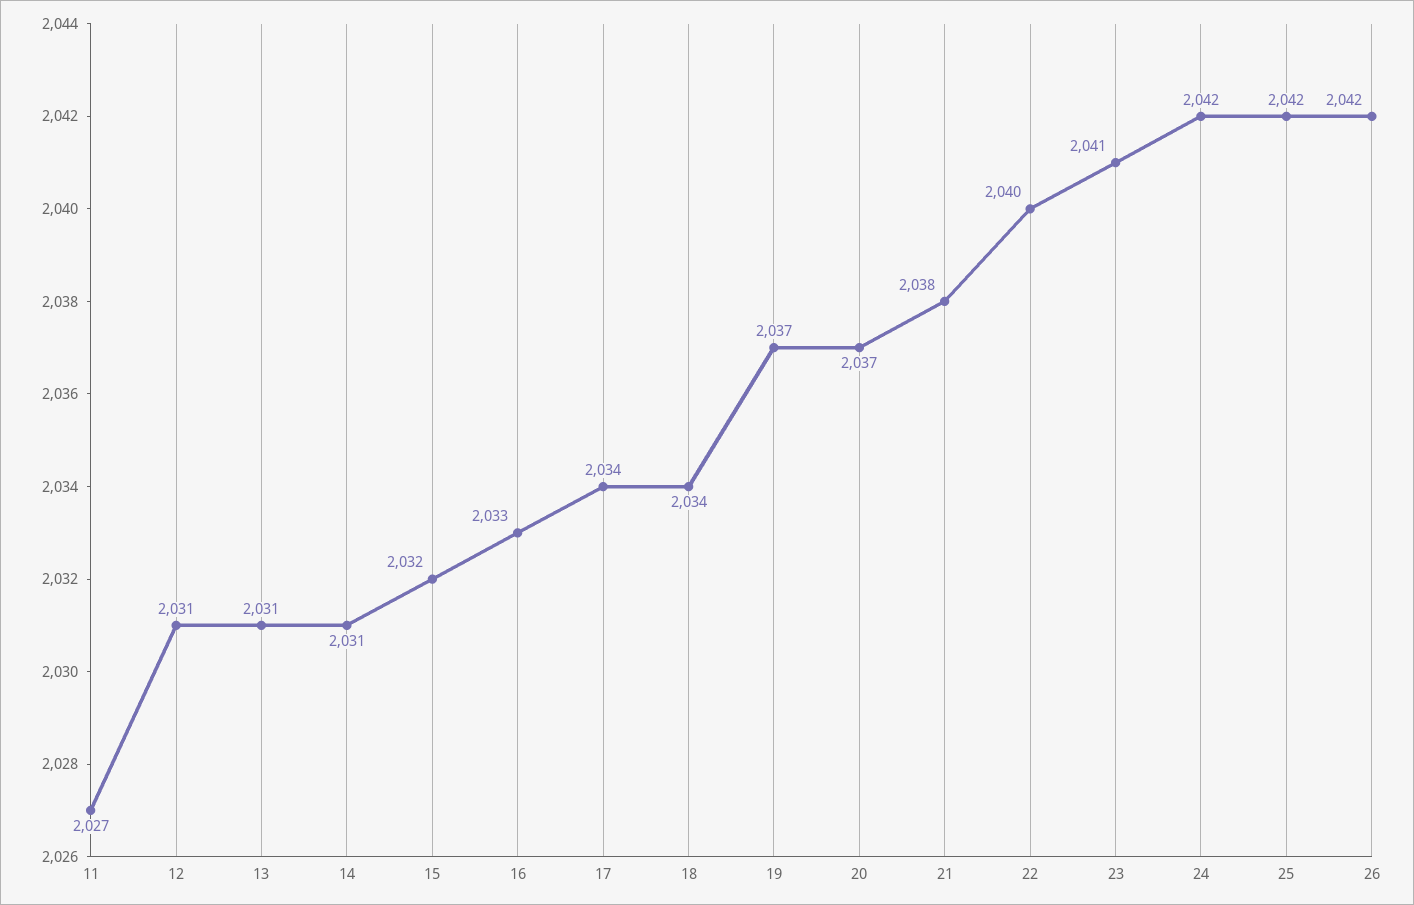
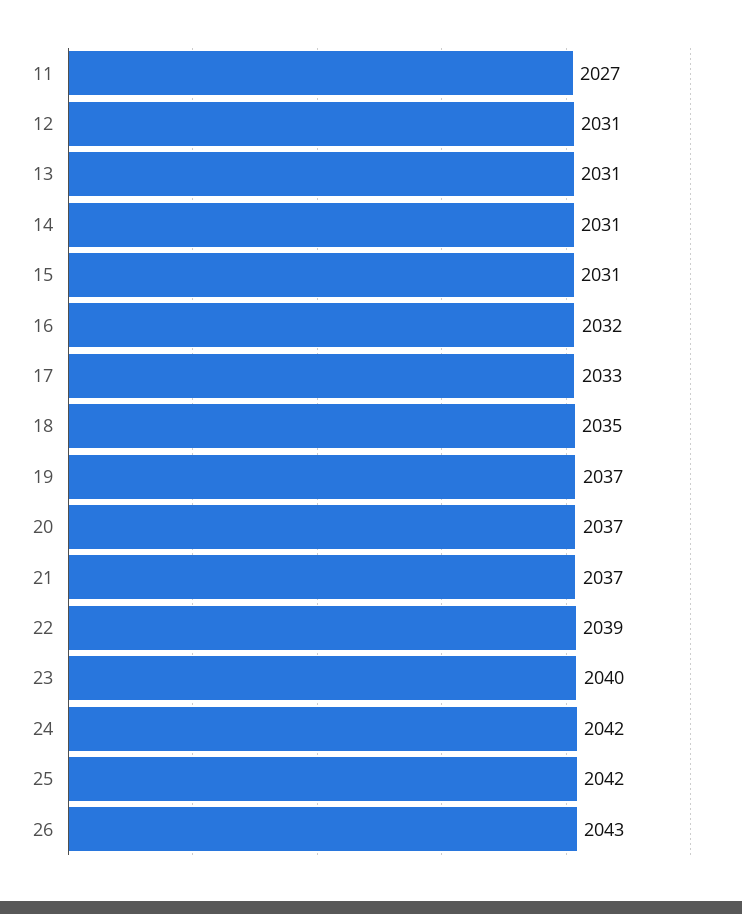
  {
    "11": 2027,
    "12": 2031,
    "13": 2031,
    "14": 2031,
-   "15": 2032,
+   "15": 2031,
-   "16": 2033,
+   "16": 2032,
-   "17": 2034,
+   "17": 2033,
-   "18": 2034,
+   "18": 2035,
    "19": 2037,
    "20": 2037,
-   "21": 2038,
+   "21": 2037,
-   "22": 2040,
+   "22": 2039,
-   "23": 2041,
+   "23": 2040,
    "24": 2042,
    "25": 2042,
-   "26": 2042
+   "26": 2043
  }

